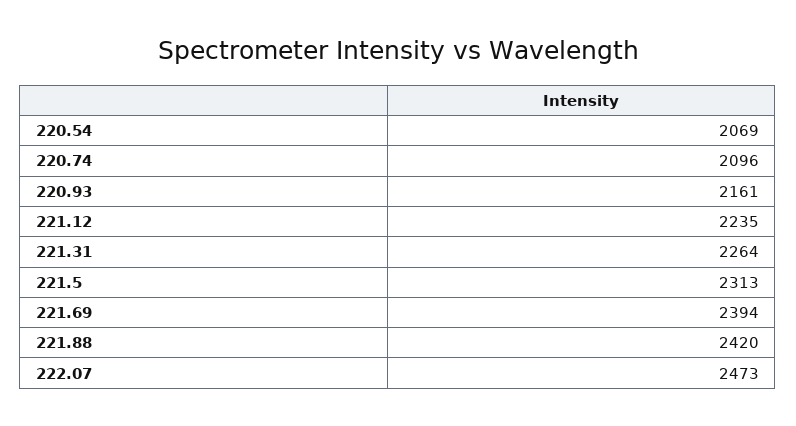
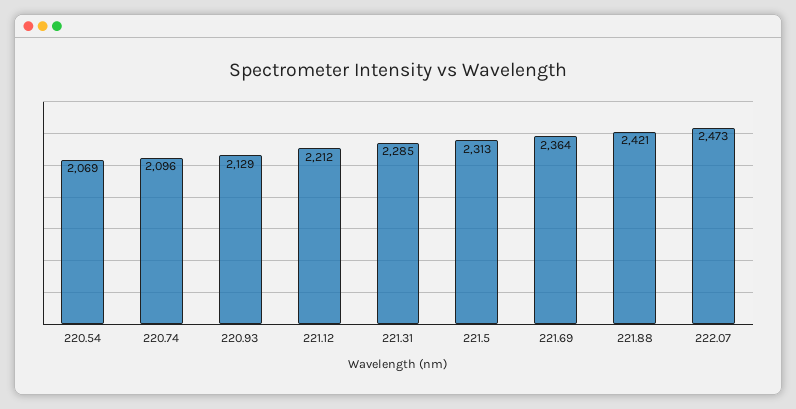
  {
    "220.54": 2069,
    "220.74": 2096,
-   "220.93": 2161,
+   "220.93": 2129,
-   "221.12": 2235,
+   "221.12": 2212,
-   "221.31": 2264,
+   "221.31": 2285,
    "221.5": 2313,
-   "221.69": 2394,
+   "221.69": 2364,
-   "221.88": 2420,
+   "221.88": 2421,
    "222.07": 2473
  }

